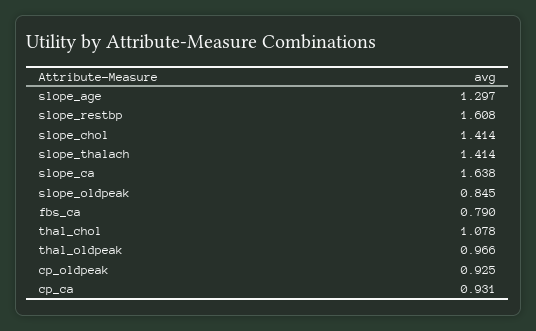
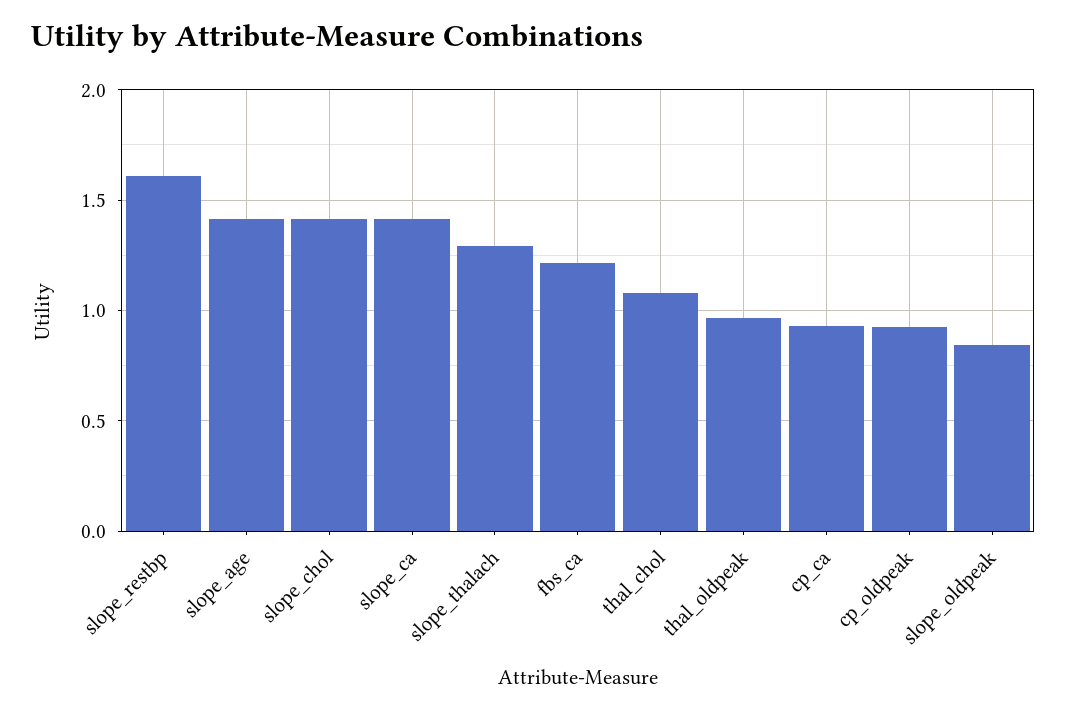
  {
-   "slope_age": 1.297,
+   "slope_age": 1.4,
    "slope_restbp": 1.608,
    "slope_chol": 1.414,
-   "slope_thalach": 1.414,
+   "slope_thalach": 1.3,
-   "slope_ca": 1.638,
+   "slope_ca": 1.4,
    "slope_oldpeak": 0.845,
-   "fbs_ca": 0.79,
+   "fbs_ca": 1.2,
    "thal_chol": 1.078,
    "thal_oldpeak": 0.966,
    "cp_oldpeak": 0.925,
    "cp_ca": 0.931
  }

